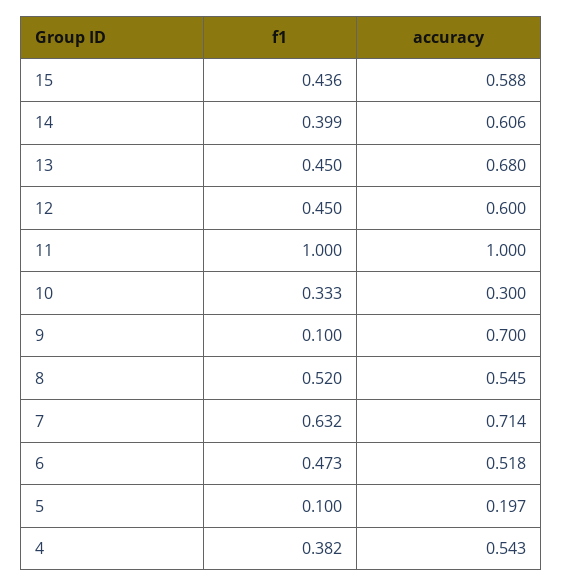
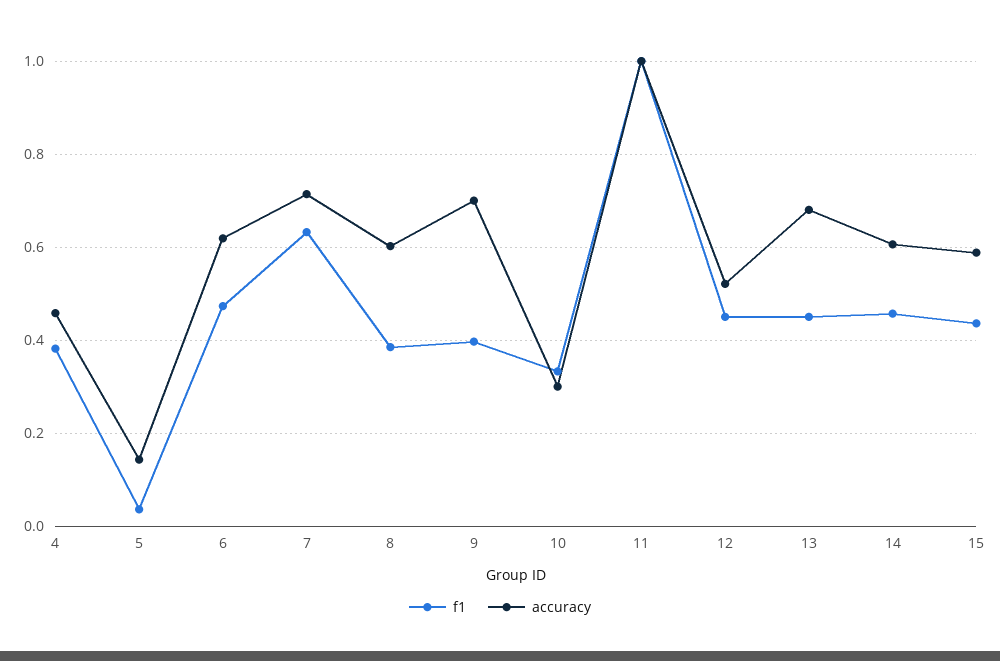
  {
    "f1": {
      "15": 0.436,
-     "14": 0.399,
+     "14": 0.46,
      "13": 0.45,
      "12": 0.45,
      "11": 1,
      "10": 0.333,
-     "9": 0.1,
+     "9": 0.4,
-     "8": 0.52,
+     "8": 0.38,
      "7": 0.632,
      "6": 0.473,
-     "5": 0.1,
+     "5": 0.04,
      "4": 0.382
    },
    "accuracy": {
      "15": 0.588,
      "14": 0.606,
      "13": 0.68,
-     "12": 0.6,
+     "12": 0.52,
      "11": 1,
      "10": 0.3,
      "9": 0.7,
-     "8": 0.545,
+     "8": 0.6,
      "7": 0.714,
-     "6": 0.518,
+     "6": 0.62,
-     "5": 0.197,
+     "5": 0.14,
-     "4": 0.543
+     "4": 0.46
    }
  }

